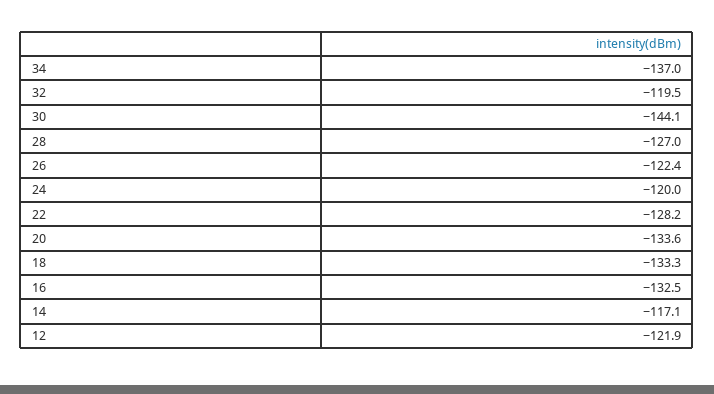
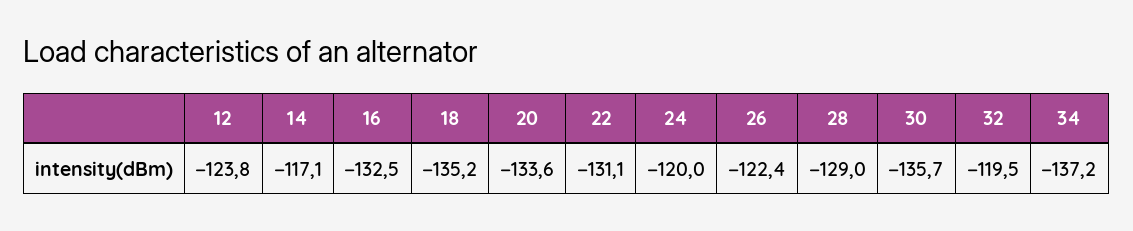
  {
-   "34": -137,
+   "34": -137.2,
    "32": -119.5,
-   "30": -144.1,
+   "30": -135.7,
-   "28": -127,
+   "28": -129,
    "26": -122.4,
    "24": -120,
-   "22": -128.2,
+   "22": -131.1,
    "20": -133.6,
-   "18": -133.3,
+   "18": -135.2,
    "16": -132.5,
    "14": -117.1,
-   "12": -121.9
+   "12": -123.8
  }

